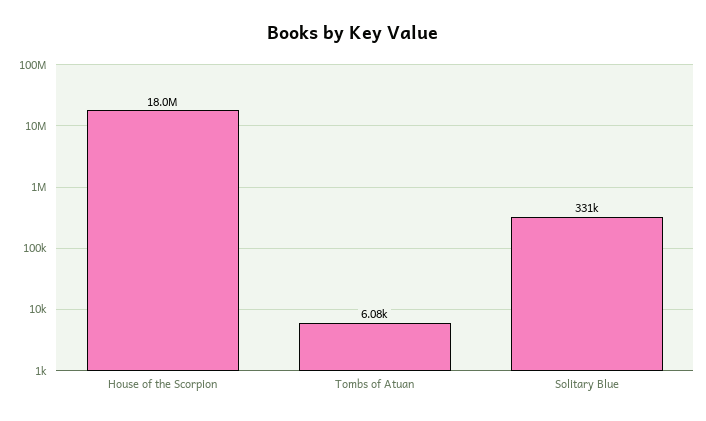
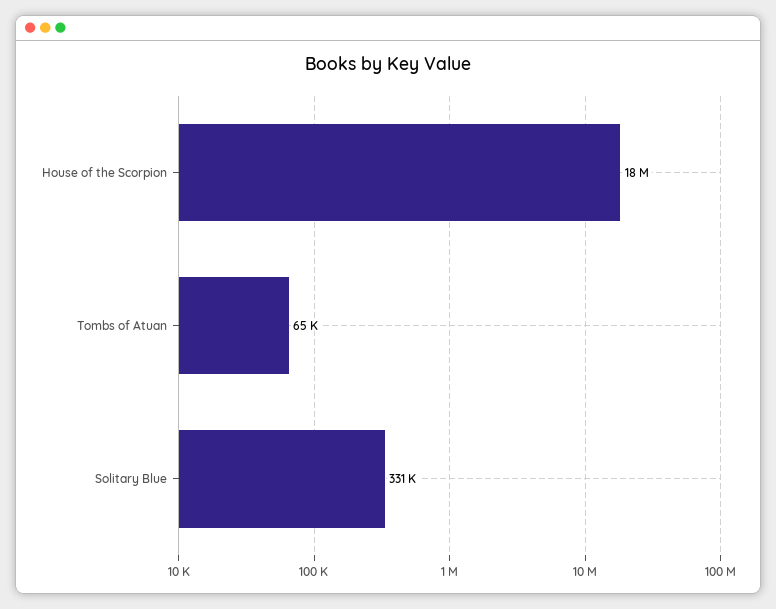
  {
    "House of the Scorpion": 18000000,
-   "Tombs of Atuan": 6080,
+   "Tombs of Atuan": 65000,
    "Solitary Blue": 331000
  }

